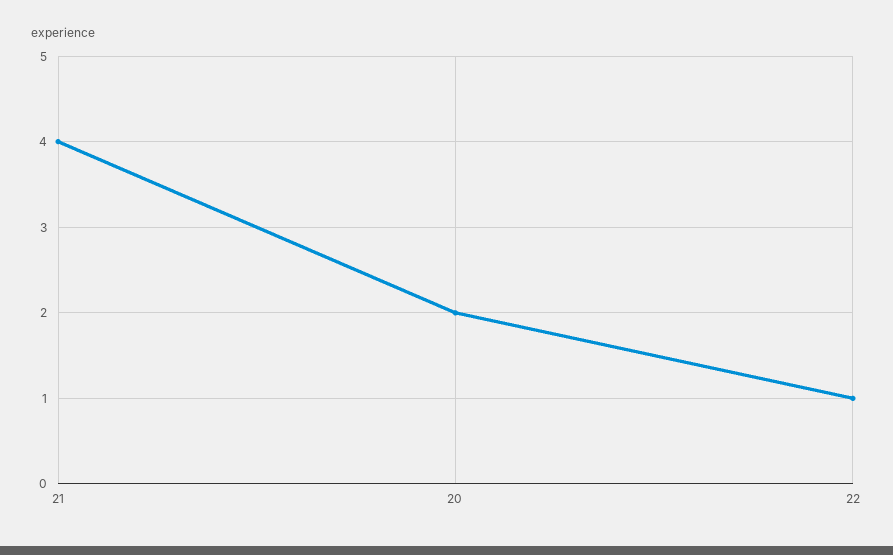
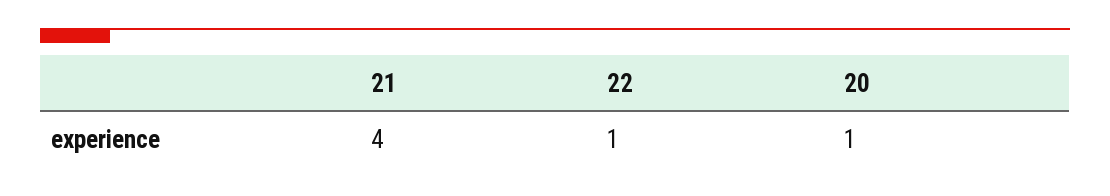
  {
    "21": 4,
-   "20": 2,
+   "20": 1,
    "22": 1
  }

